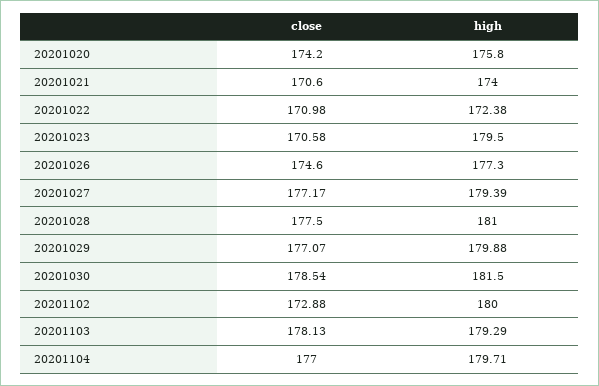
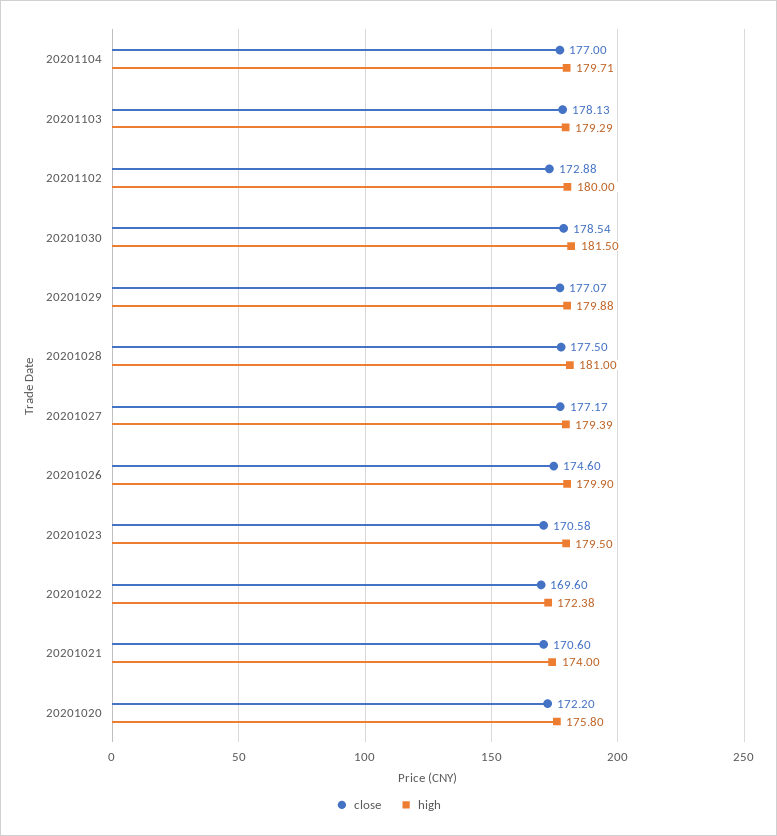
  {
    "close": {
-     "20201020": 174.2,
+     "20201020": 172.2,
      "20201021": 170.6,
-     "20201022": 170.98,
+     "20201022": 169.6,
      "20201023": 170.58,
      "20201026": 174.6,
      "20201027": 177.17,
      "20201028": 177.5,
      "20201029": 177.07,
      "20201030": 178.54,
      "20201102": 172.88,
      "20201103": 178.13,
      "20201104": 177
    },
    "high": {
      "20201020": 175.8,
      "20201021": 174,
      "20201022": 172.38,
      "20201023": 179.5,
-     "20201026": 177.3,
+     "20201026": 179.9,
      "20201027": 179.39,
      "20201028": 181,
      "20201029": 179.88,
      "20201030": 181.5,
      "20201102": 180,
      "20201103": 179.29,
      "20201104": 179.71
    }
  }

